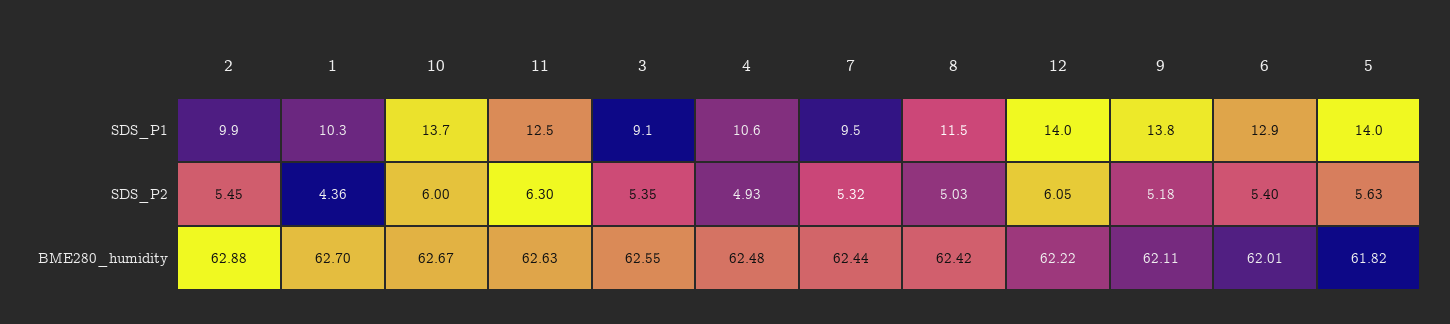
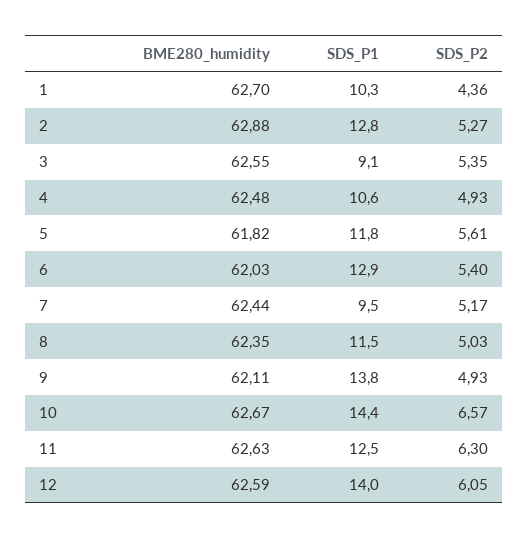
  {
    "2": {
-     "SDS_P1": 9.9,
+     "SDS_P1": 12.8,
-     "SDS_P2": 5.45,
+     "SDS_P2": 5.27,
      "BME280_humidity": 62.88
    },
    "1": {
      "SDS_P1": 10.3,
      "SDS_P2": 4.36,
      "BME280_humidity": 62.7
    },
    "10": {
-     "SDS_P1": 13.7,
+     "SDS_P1": 14.4,
-     "SDS_P2": 6,
+     "SDS_P2": 6.57,
      "BME280_humidity": 62.67
    },
    "11": {
      "SDS_P1": 12.5,
      "SDS_P2": 6.3,
      "BME280_humidity": 62.63
    },
    "3": {
      "SDS_P1": 9.1,
      "SDS_P2": 5.35,
      "BME280_humidity": 62.55
    },
    "4": {
      "SDS_P1": 10.6,
      "SDS_P2": 4.93,
      "BME280_humidity": 62.48
    },
    "7": {
      "SDS_P1": 9.5,
-     "SDS_P2": 5.32,
+     "SDS_P2": 5.17,
      "BME280_humidity": 62.44
    },
    "8": {
      "SDS_P1": 11.5,
      "SDS_P2": 5.03,
-     "BME280_humidity": 62.42
+     "BME280_humidity": 62.35
    },
    "12": {
      "SDS_P1": 14,
      "SDS_P2": 6.05,
-     "BME280_humidity": 62.22
+     "BME280_humidity": 62.59
    },
    "9": {
      "SDS_P1": 13.8,
-     "SDS_P2": 5.18,
+     "SDS_P2": 4.93,
      "BME280_humidity": 62.11
    },
    "6": {
      "SDS_P1": 12.9,
      "SDS_P2": 5.4,
-     "BME280_humidity": 62.01
+     "BME280_humidity": 62.03
    },
    "5": {
-     "SDS_P1": 14,
+     "SDS_P1": 11.8,
-     "SDS_P2": 5.63,
+     "SDS_P2": 5.61,
      "BME280_humidity": 61.82
    }
  }

